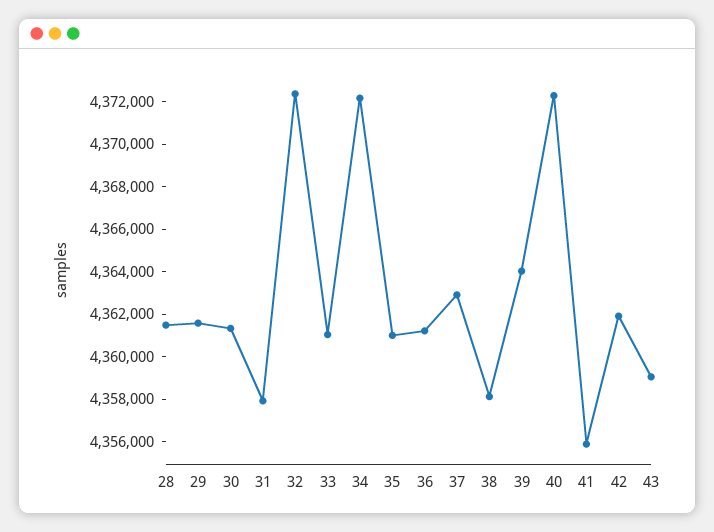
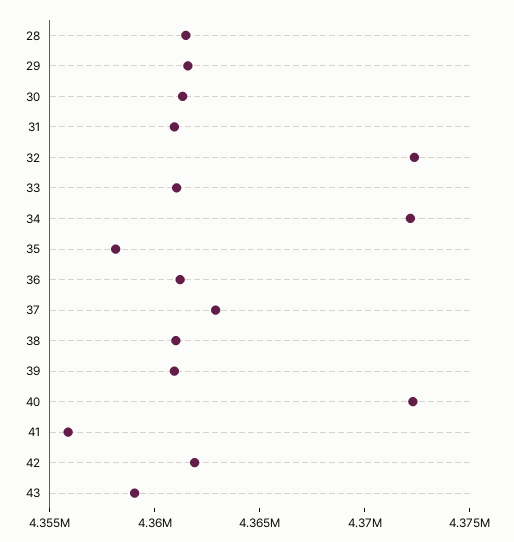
  {
    "28": 4361500,
    "29": 4361500,
    "30": 4361500,
-   "31": 4358000,
+   "31": 4361000,
    "32": 4372500,
    "33": 4361000,
    "34": 4372000,
-   "35": 4361000,
+   "35": 4358000,
    "36": 4361000,
    "37": 4363000,
-   "38": 4358000,
+   "38": 4361000,
-   "39": 4364000,
+   "39": 4361000,
    "40": 4372500,
    "41": 4356000,
    "42": 4362000,
    "43": 4359000
  }

